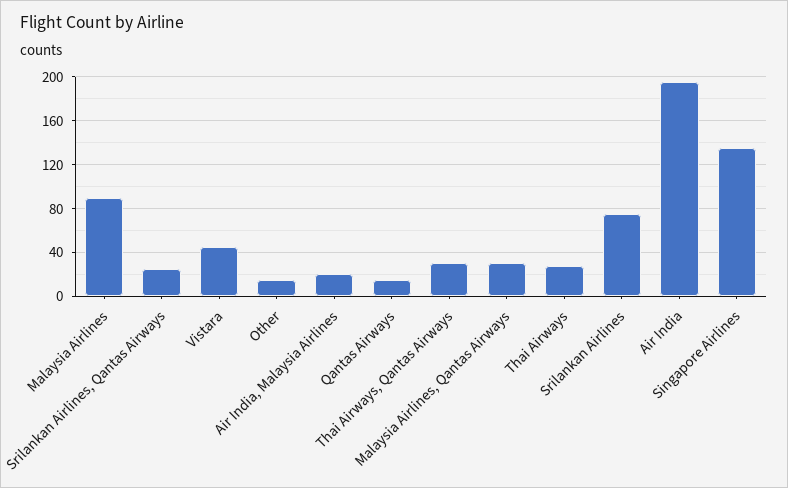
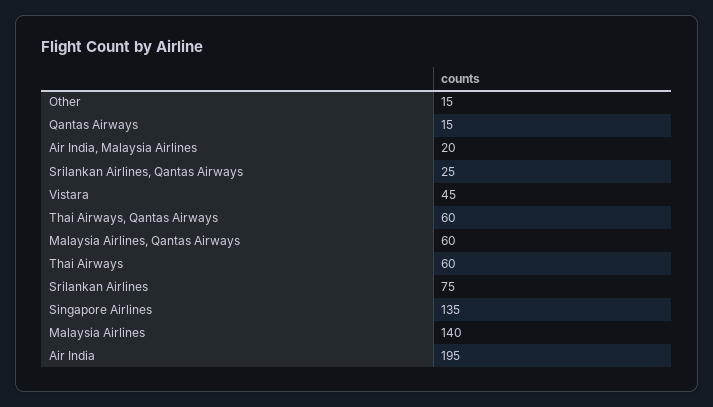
  {
-   "Malaysia Airlines": 90,
+   "Malaysia Airlines": 140,
    "Srilankan Airlines, Qantas Airways": 25,
    "Vistara": 45,
    "Other": 15,
    "Air India, Malaysia Airlines": 20,
    "Qantas Airways": 15,
-   "Thai Airways, Qantas Airways": 30,
+   "Thai Airways, Qantas Airways": 60,
-   "Malaysia Airlines, Qantas Airways": 30,
+   "Malaysia Airlines, Qantas Airways": 60,
-   "Thai Airways": 30,
+   "Thai Airways": 60,
    "Srilankan Airlines": 75,
    "Air India": 195,
    "Singapore Airlines": 135
  }

